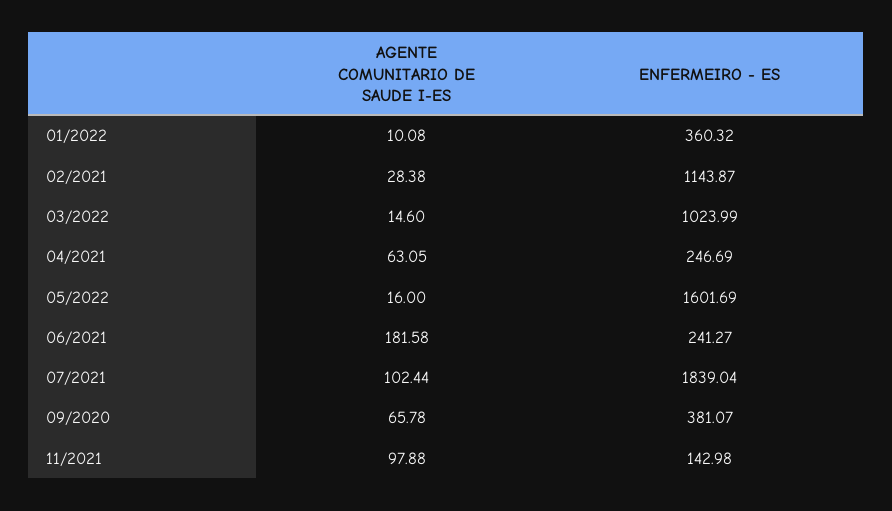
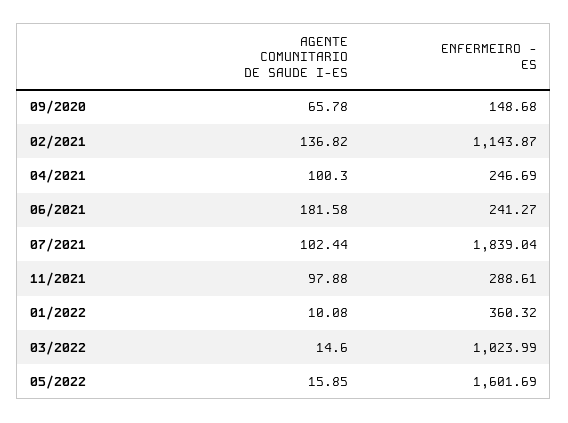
  {
    "AGENTE COMUNITARIO DE SAUDE I-ES": {
      "01/2022": 10.08,
-     "02/2021": 28.38,
+     "02/2021": 136.82,
      "03/2022": 14.6,
-     "04/2021": 63.05,
+     "04/2021": 100.3,
-     "05/2022": 16,
+     "05/2022": 15.85,
      "06/2021": 181.58,
      "07/2021": 102.44,
      "09/2020": 65.78,
      "11/2021": 97.88
    },
    "ENFERMEIRO - ES": {
      "01/2022": 360.32,
      "02/2021": 1143.87,
      "03/2022": 1023.99,
      "04/2021": 246.69,
      "05/2022": 1601.69,
      "06/2021": 241.27,
      "07/2021": 1839.04,
-     "09/2020": 381.07,
+     "09/2020": 148.68,
-     "11/2021": 142.98
+     "11/2021": 288.61
    }
  }

